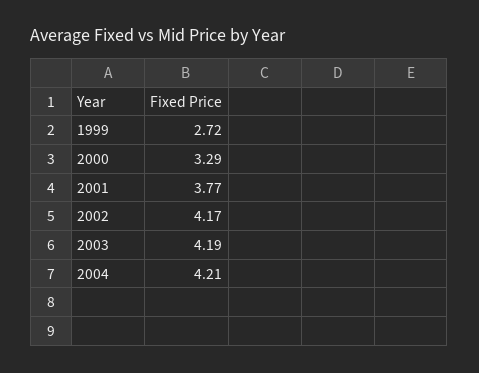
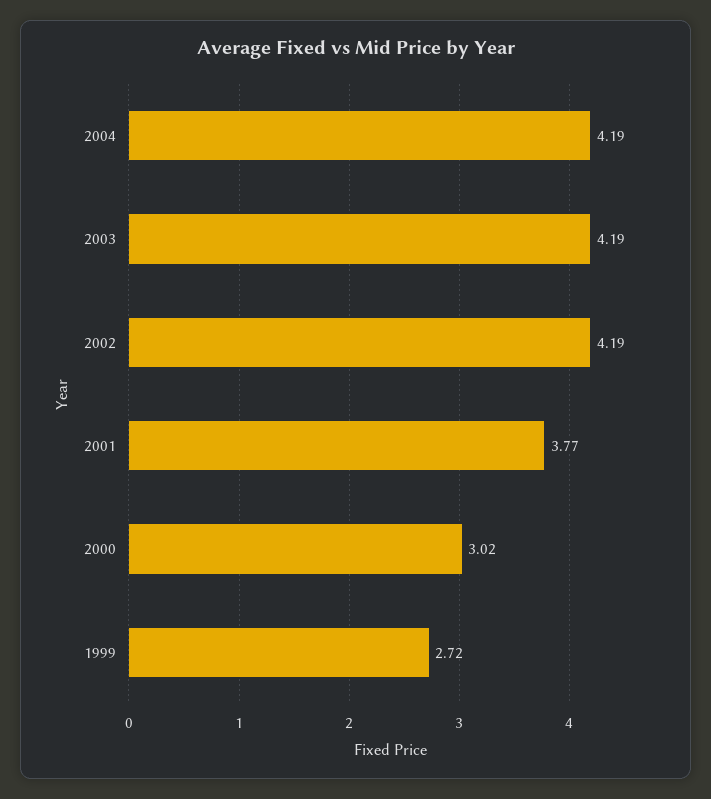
  {
    "1999": 2.72,
-   "2000": 3.29,
+   "2000": 3.02,
    "2001": 3.77,
-   "2002": 4.17,
+   "2002": 4.19,
    "2003": 4.19,
-   "2004": 4.21
+   "2004": 4.19
  }

